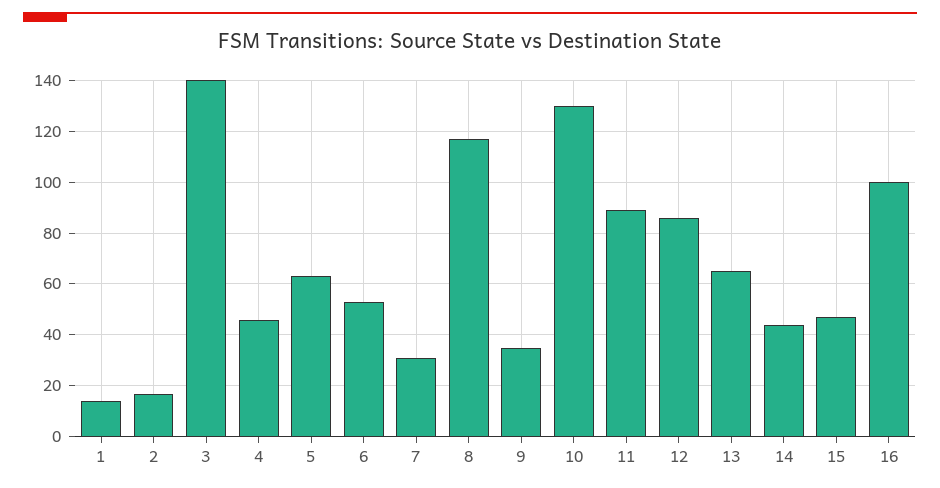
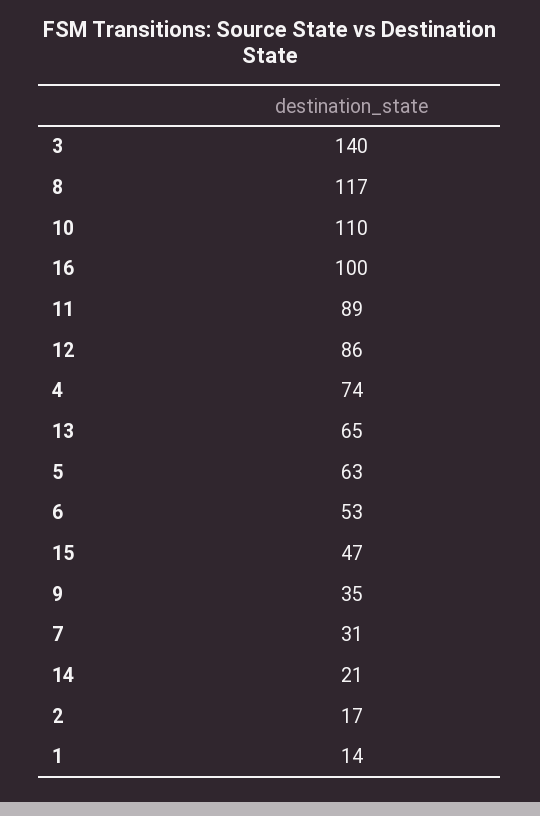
  {
    "1": 14,
    "2": 17,
    "3": 140,
-   "4": 45,
+   "4": 74,
    "5": 63,
    "6": 53,
    "7": 31,
    "8": 117,
    "9": 35,
-   "10": 130,
+   "10": 110,
    "11": 89,
    "12": 86,
    "13": 65,
-   "14": 45,
+   "14": 21,
    "15": 47,
    "16": 100
  }

